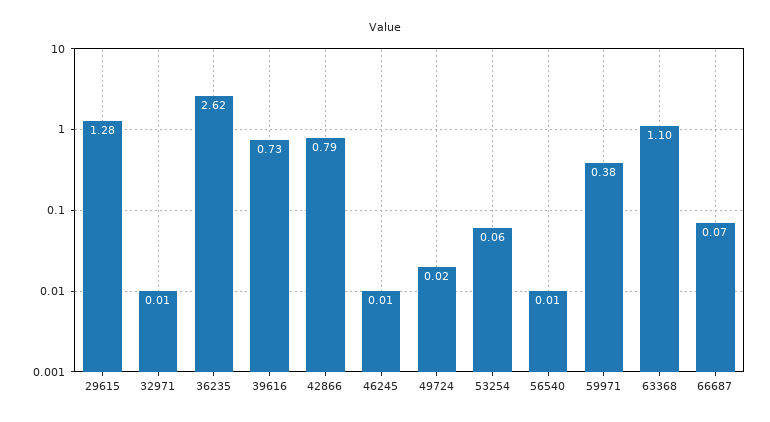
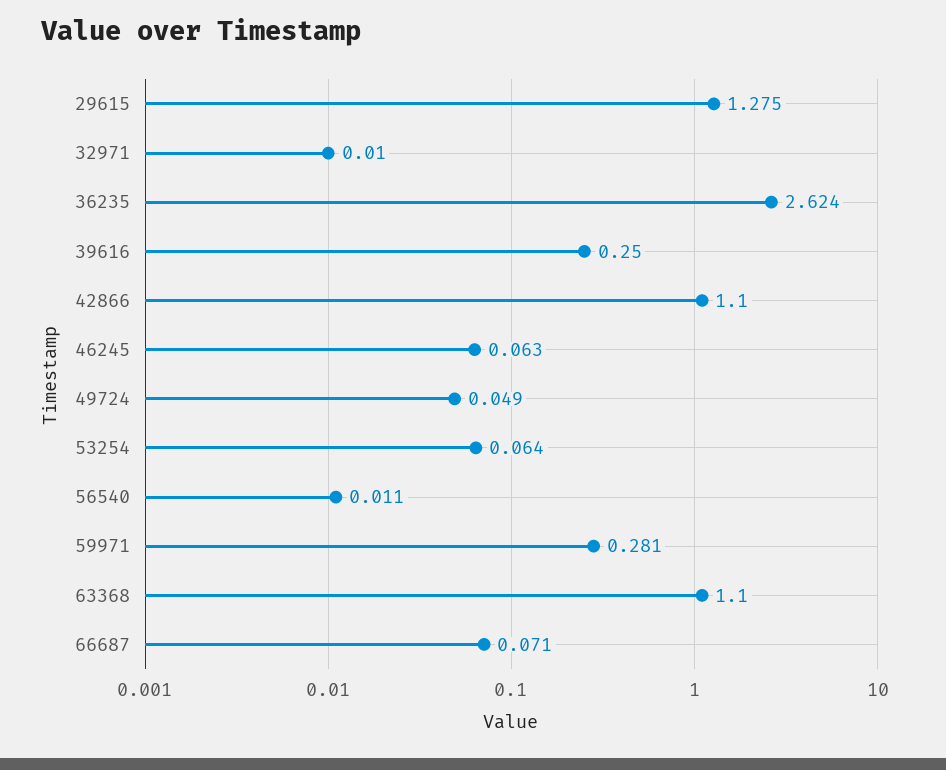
  {
    "29615": 1.275,
    "32971": 0.01,
    "36235": 2.624,
-   "39616": 0.73,
+   "39616": 0.25,
-   "42866": 0.79,
+   "42866": 1.1,
-   "46245": 0.01,
+   "46245": 0.063,
-   "49724": 0.02,
+   "49724": 0.049,
    "53254": 0.064,
    "56540": 0.011,
-   "59971": 0.38,
+   "59971": 0.281,
    "63368": 1.1,
    "66687": 0.071
  }

